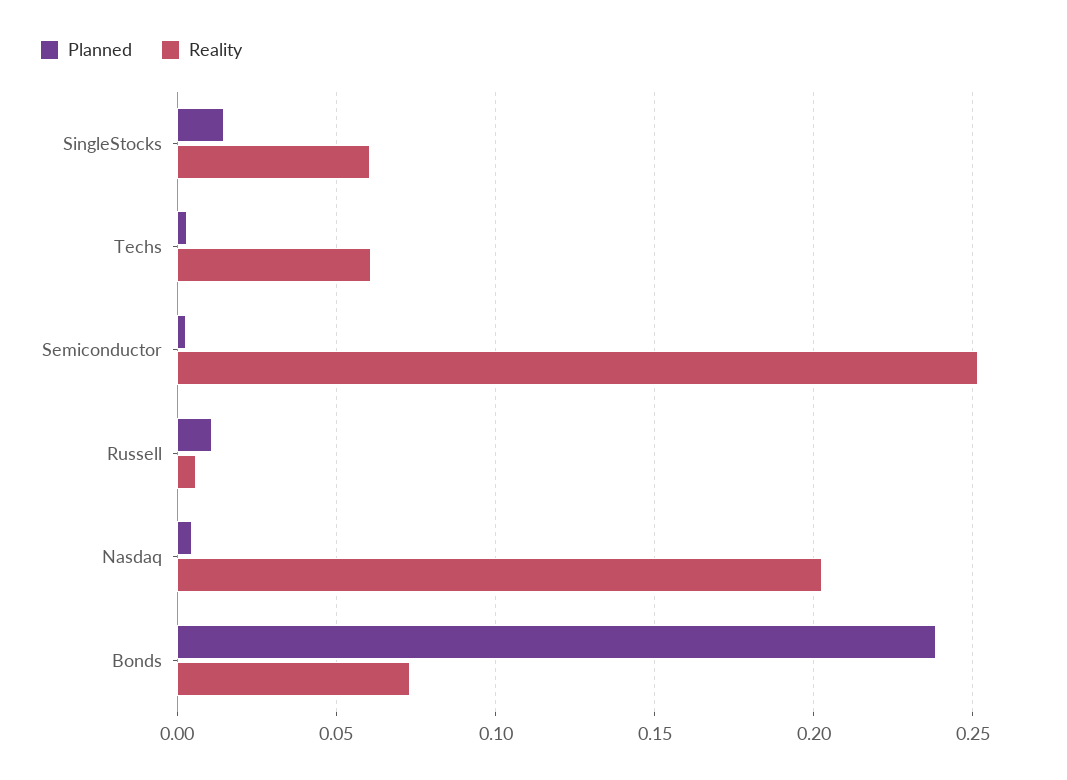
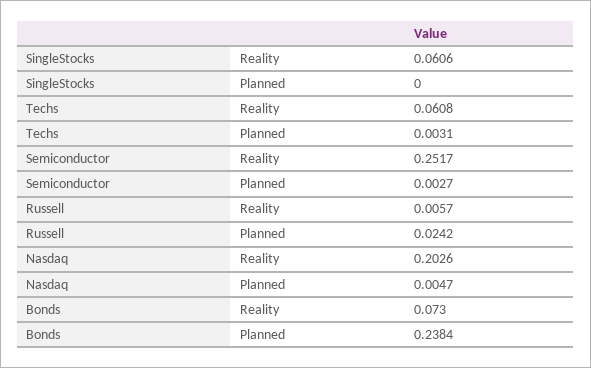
  {
    "Planned": {
-     "SingleStocks": 0.015,
+     "SingleStocks": 0,
      "Techs": 0.0031,
      "Semiconductor": 0.0027,
-     "Russell": 0.01,
+     "Russell": 0.0242,
      "Nasdaq": 0.0047,
      "Bonds": 0.2384
    },
    "Reality": {
      "SingleStocks": 0.0606,
      "Techs": 0.0608,
      "Semiconductor": 0.2517,
      "Russell": 0.0057,
      "Nasdaq": 0.2026,
      "Bonds": 0.073
    }
  }

